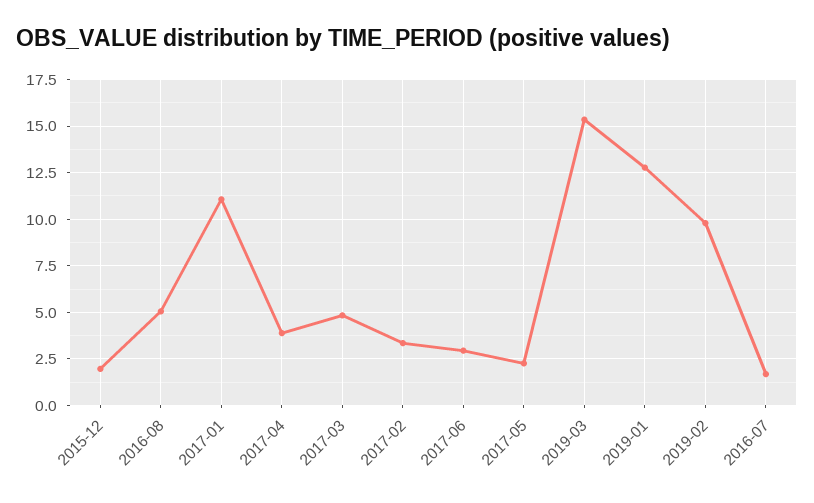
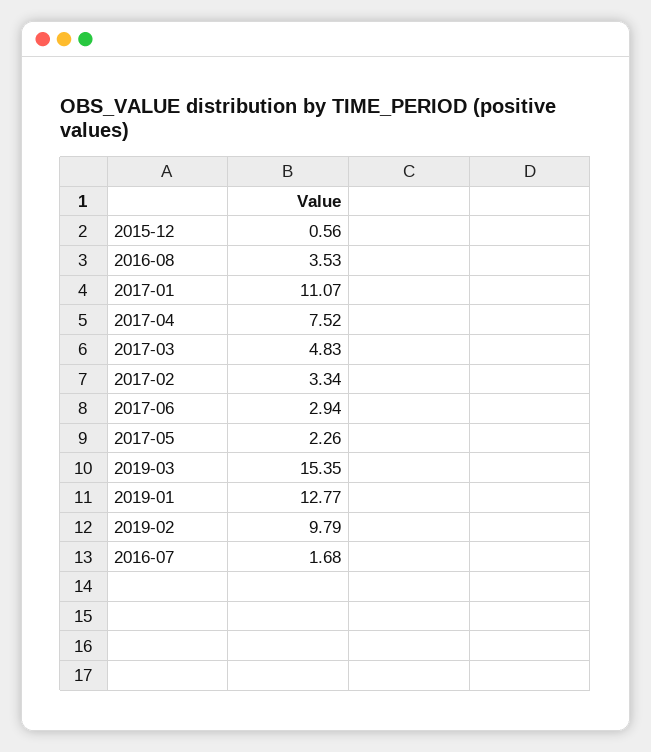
  {
-   "2015-12": 2,
+   "2015-12": 0.56,
-   "2016-08": 5,
+   "2016-08": 3.53,
    "2017-01": 11.07,
-   "2017-04": 4,
+   "2017-04": 7.52,
    "2017-03": 4.83,
    "2017-02": 3.34,
    "2017-06": 2.94,
    "2017-05": 2.26,
    "2019-03": 15.35,
    "2019-01": 12.77,
    "2019-02": 9.79,
    "2016-07": 1.68
  }

